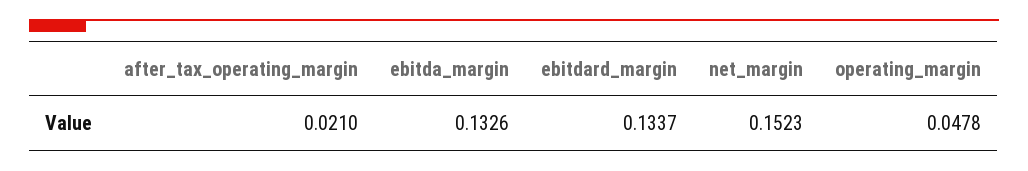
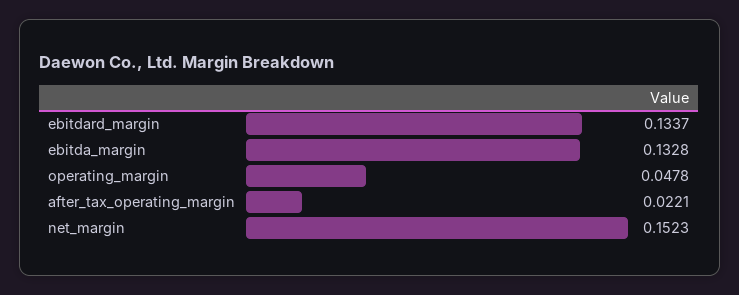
  {
-   "after_tax_operating_margin": 0.021,
+   "after_tax_operating_margin": 0.0221,
-   "ebitda_margin": 0.1326,
+   "ebitda_margin": 0.1328,
    "ebitdard_margin": 0.1337,
    "net_margin": 0.1523,
    "operating_margin": 0.0478
  }

